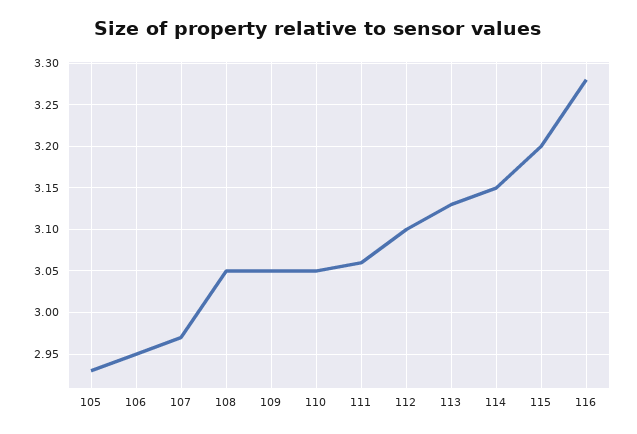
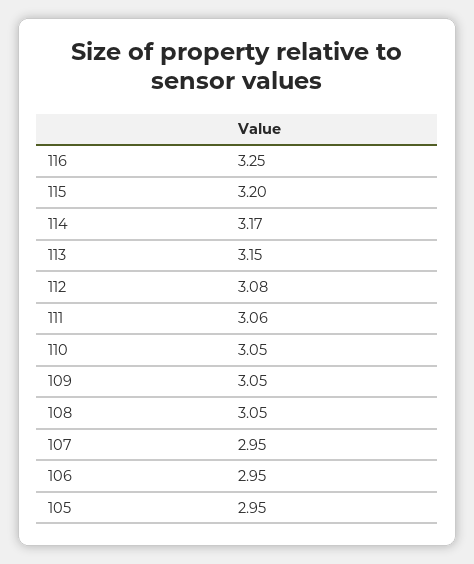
  {
-   "105": 2.93,
+   "105": 2.95,
    "106": 2.95,
-   "107": 2.97,
+   "107": 2.95,
    "108": 3.05,
    "109": 3.05,
    "110": 3.05,
    "111": 3.06,
-   "112": 3.1,
+   "112": 3.08,
-   "113": 3.13,
+   "113": 3.15,
-   "114": 3.15,
+   "114": 3.17,
    "115": 3.2,
-   "116": 3.28
+   "116": 3.25
  }

